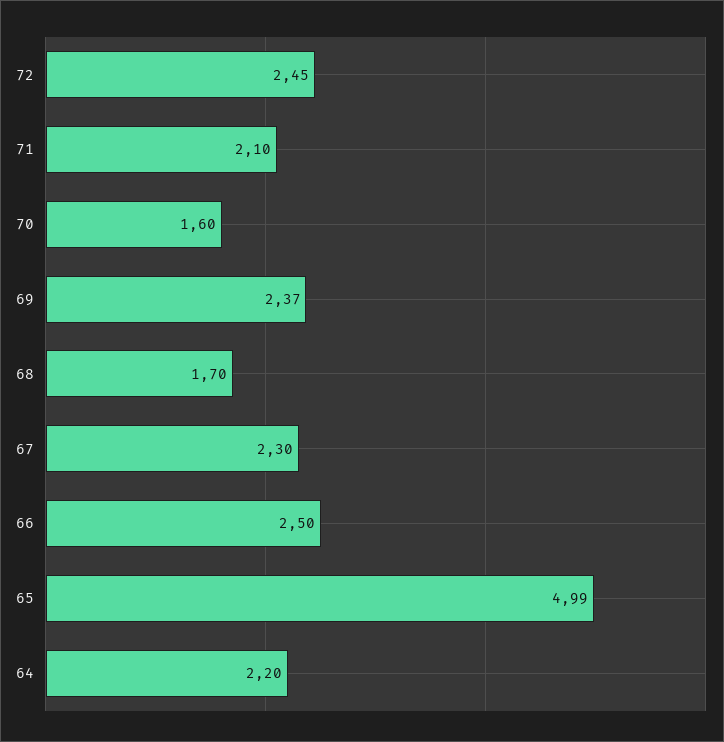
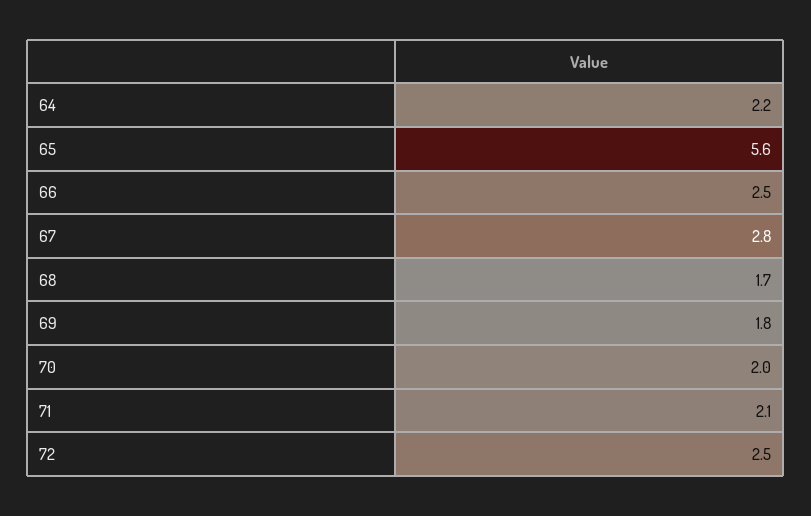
  {
    "72": 2.45,
    "71": 2.1,
-   "70": 1.6,
+   "70": 2,
-   "69": 2.37,
+   "69": 1.8,
    "68": 1.7,
-   "67": 2.3,
+   "67": 2.8,
    "66": 2.5,
-   "65": 4.99,
+   "65": 5.6,
    "64": 2.2
  }

